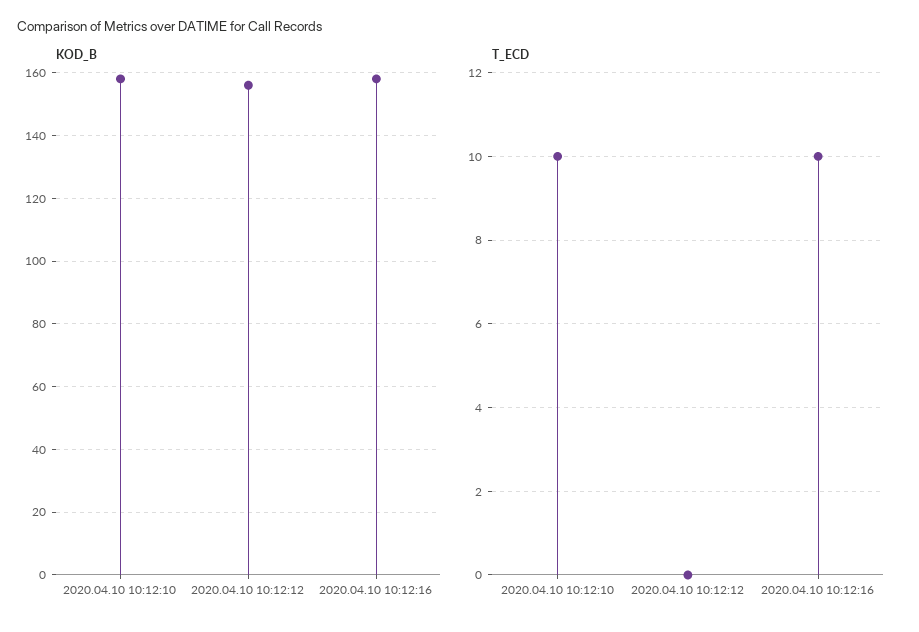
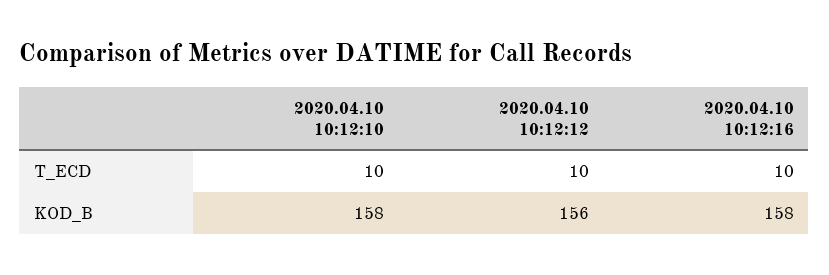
  {
    "KOD_B": {
      "2020.04.10 10:12:10": 158,
      "2020.04.10 10:12:12": 156,
      "2020.04.10 10:12:16": 158
    },
    "T_ECD": {
      "2020.04.10 10:12:10": 10,
-     "2020.04.10 10:12:12": 0,
+     "2020.04.10 10:12:12": 10,
      "2020.04.10 10:12:16": 10
    }
  }

